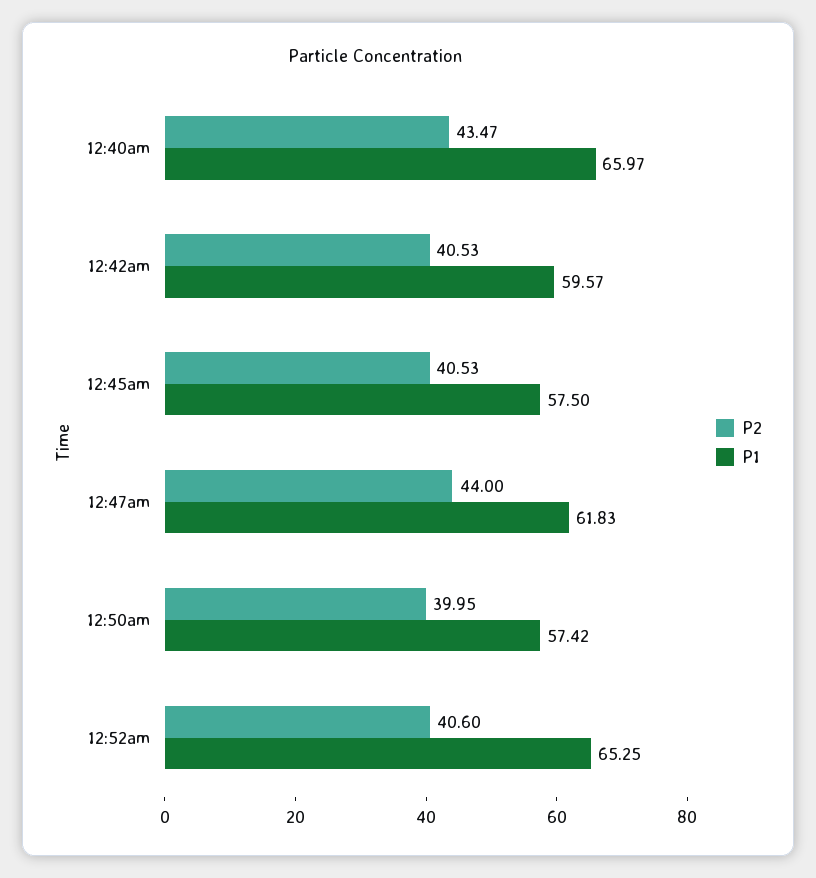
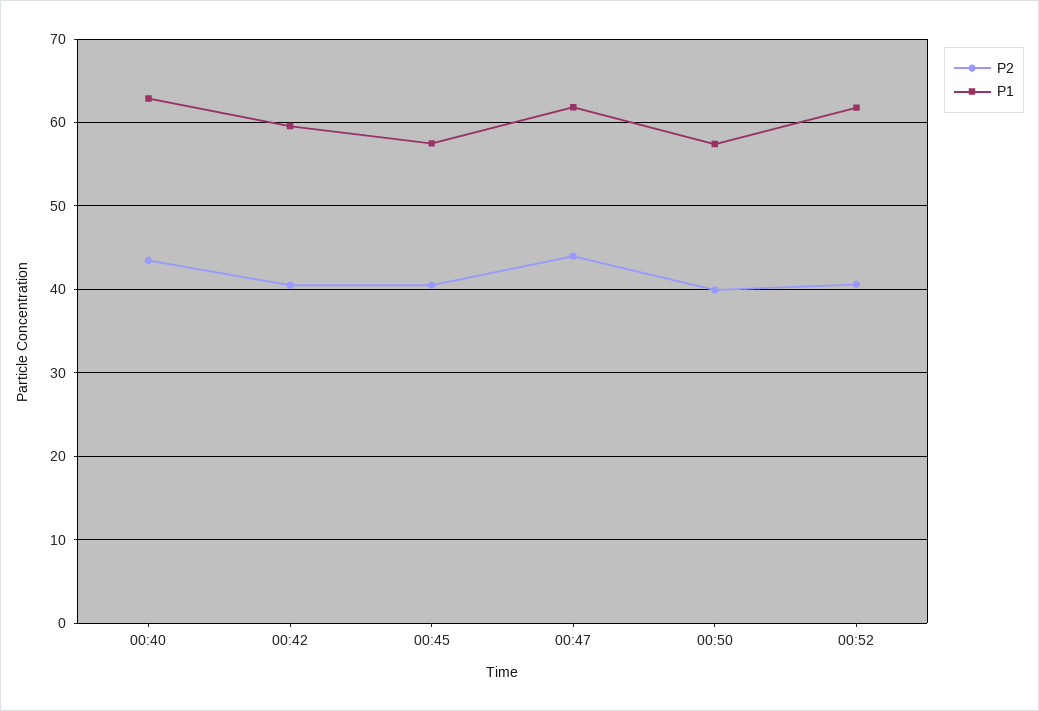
  {
    "P2": {
      "12:40am": 43.47,
      "12:42am": 40.53,
      "12:45am": 40.53,
      "12:47am": 44,
      "12:50am": 39.95,
      "12:52am": 40.6
    },
    "P1": {
-     "12:40am": 65.97,
+     "12:40am": 63,
      "12:42am": 59.57,
      "12:45am": 57.5,
      "12:47am": 61.83,
      "12:50am": 57.42,
-     "12:52am": 65.25
+     "12:52am": 62
    }
  }

